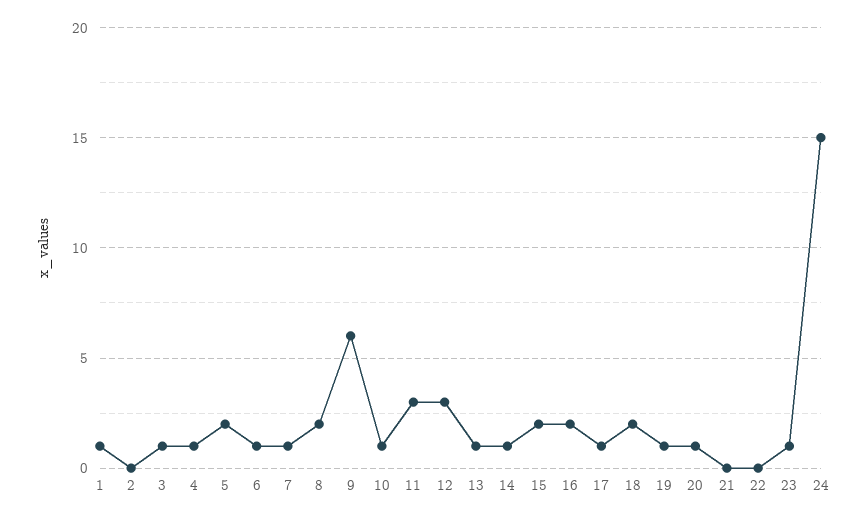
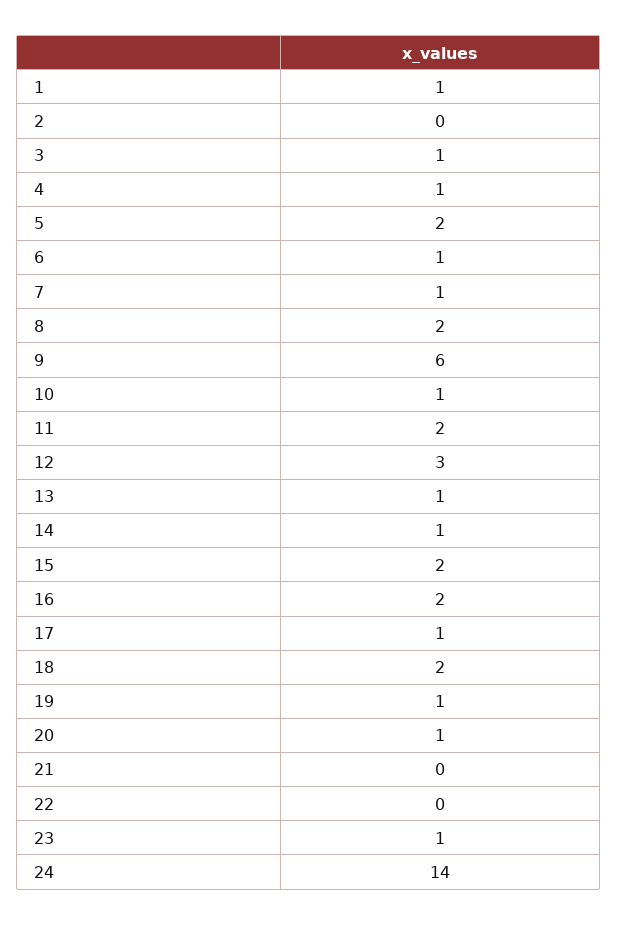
  {
    "1": 1,
    "2": 0,
    "3": 1,
    "4": 1,
    "5": 2,
    "6": 1,
    "7": 1,
    "8": 2,
    "9": 6,
    "10": 1,
-   "11": 3,
+   "11": 2,
    "12": 3,
    "13": 1,
    "14": 1,
    "15": 2,
    "16": 2,
    "17": 1,
    "18": 2,
    "19": 1,
    "20": 1,
    "21": 0,
    "22": 0,
    "23": 1,
-   "24": 15
+   "24": 14
  }

